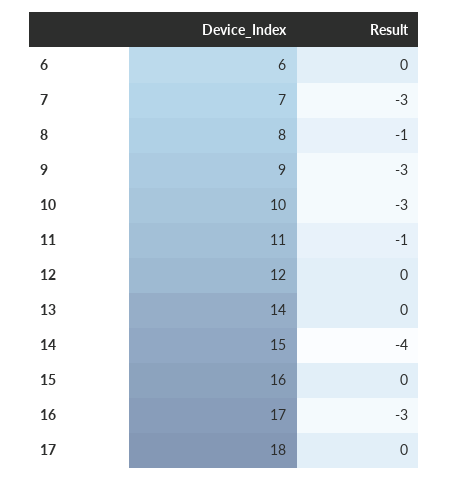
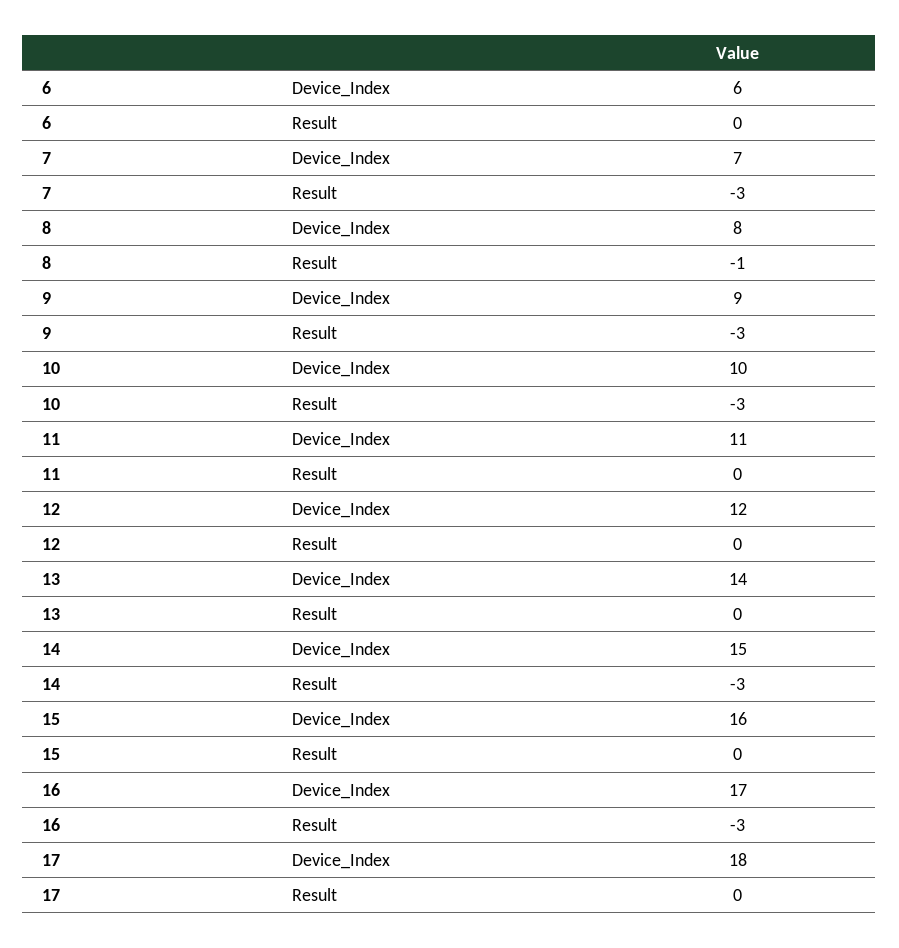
  {
    "Device_Index": {
      "6": 6,
      "7": 7,
      "8": 8,
      "9": 9,
      "10": 10,
      "11": 11,
      "12": 12,
      "13": 14,
      "14": 15,
      "15": 16,
      "16": 17,
      "17": 18
    },
    "Result": {
      "6": 0,
      "7": -3,
      "8": -1,
      "9": -3,
      "10": -3,
-     "11": -1,
+     "11": 0,
      "12": 0,
      "13": 0,
-     "14": -4,
+     "14": -3,
      "15": 0,
      "16": -3,
      "17": 0
    }
  }

